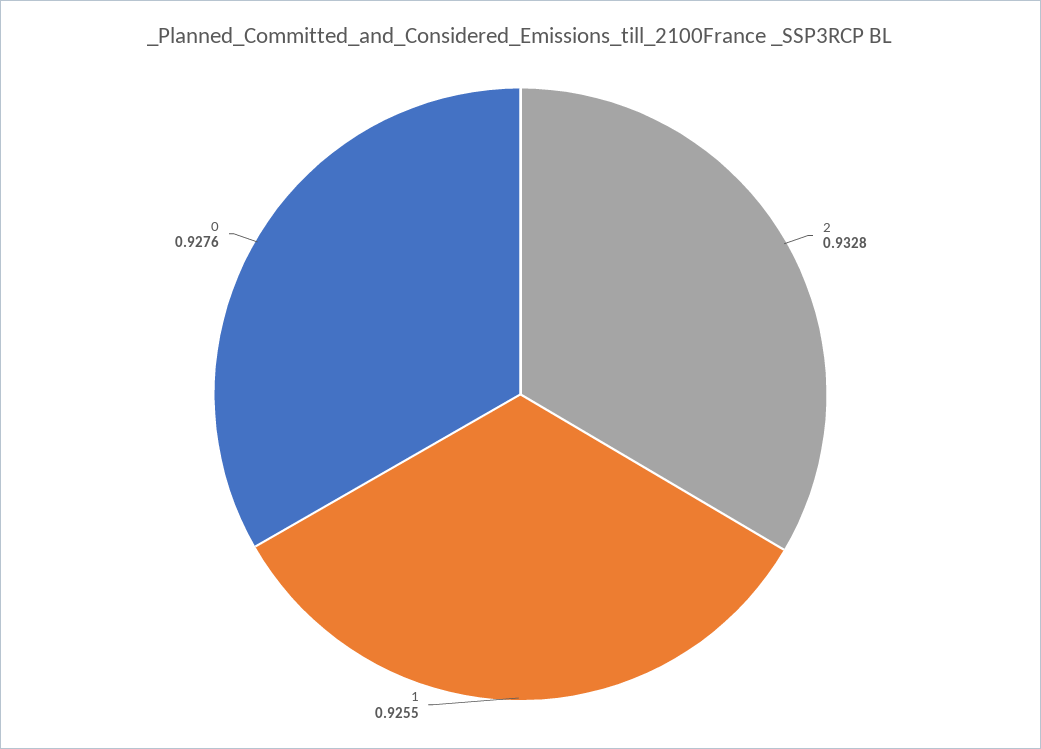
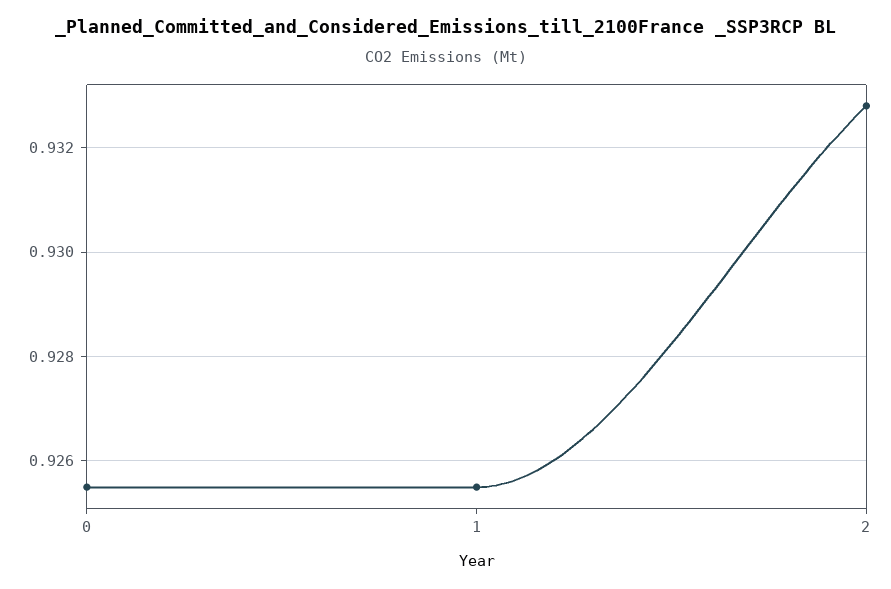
  {
    "2": 0.9328,
    "1": 0.9255,
-   "0": 0.9276
+   "0": 0.9255
  }

